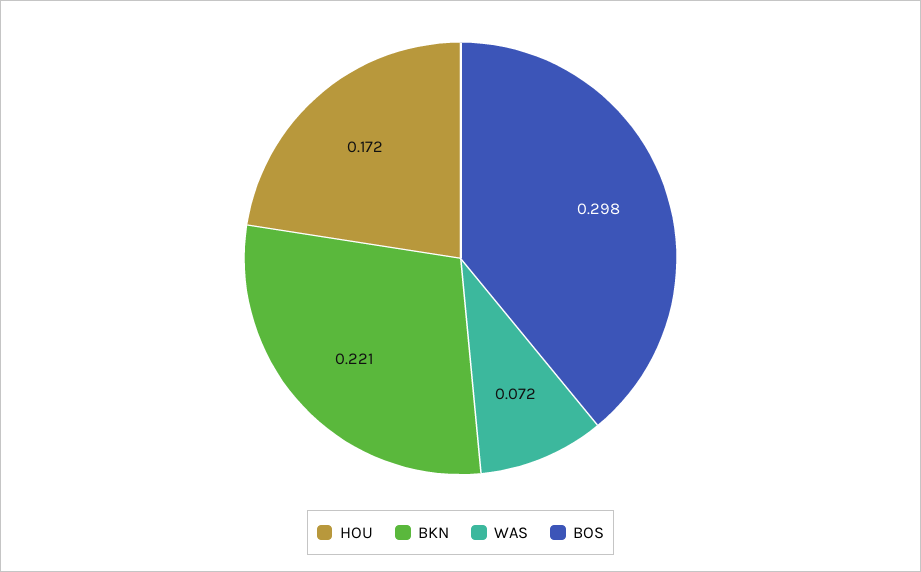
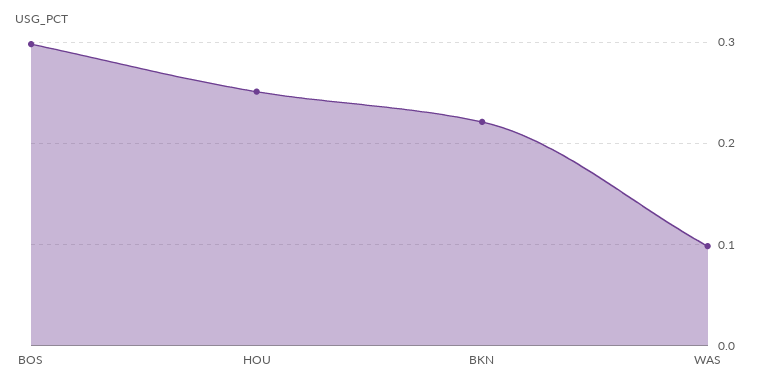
  {
-   "HOU": 0.172,
+   "HOU": 0.25,
    "BKN": 0.221,
-   "WAS": 0.072,
+   "WAS": 0.1,
    "BOS": 0.298
  }

